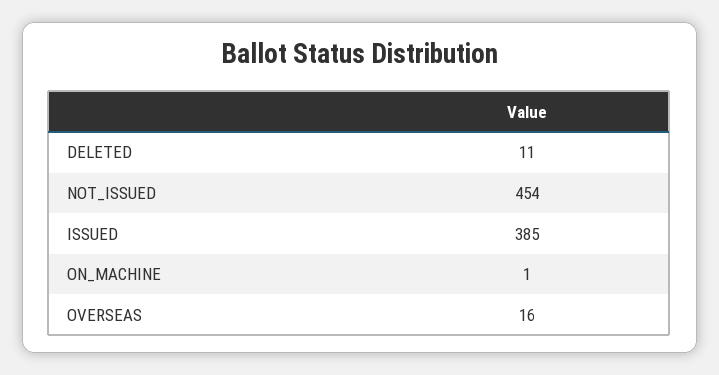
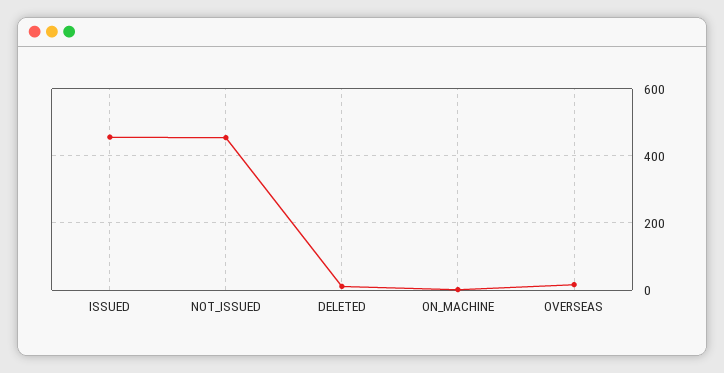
  {
    "DELETED": 11,
    "NOT_ISSUED": 454,
-   "ISSUED": 385,
+   "ISSUED": 460,
    "ON_MACHINE": 1,
    "OVERSEAS": 16
  }

